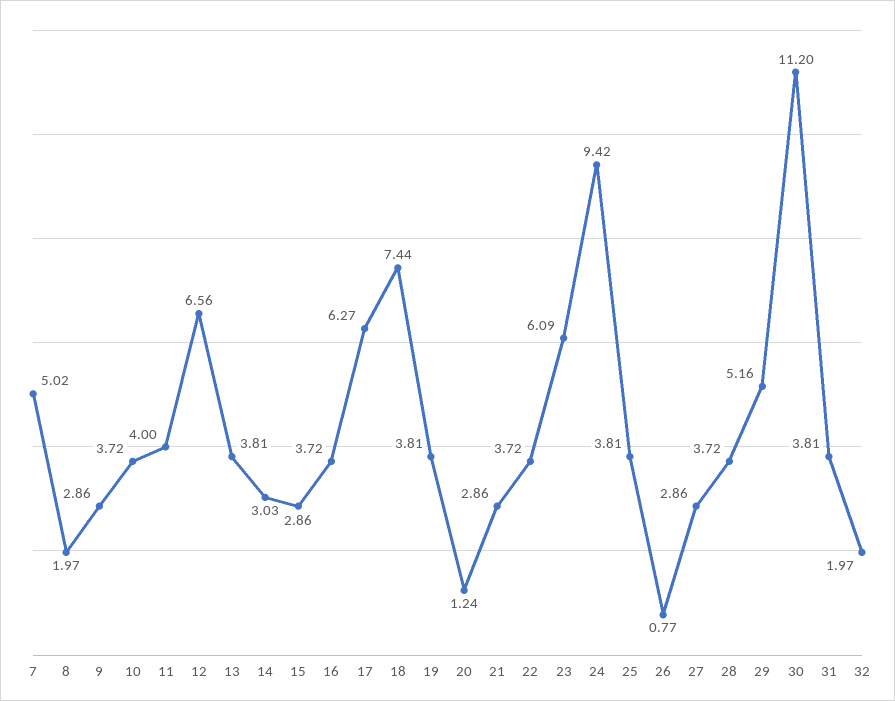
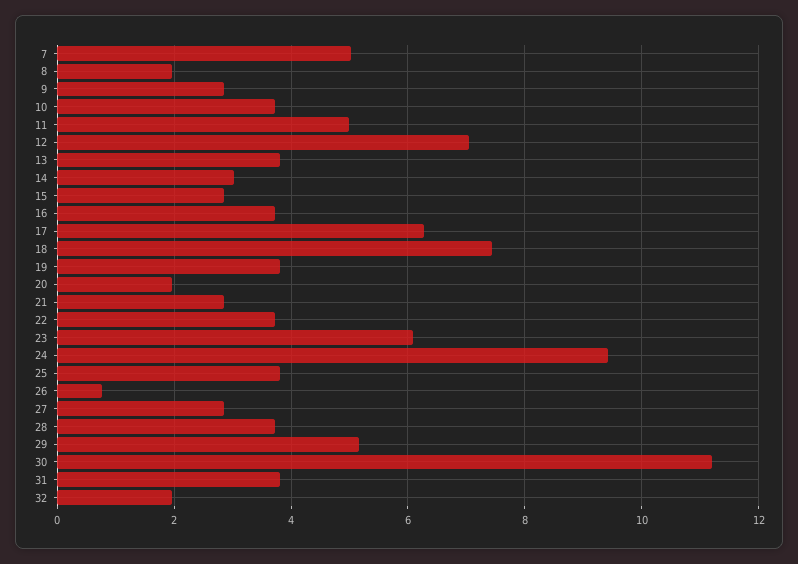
  {
    "7": 5.02,
    "8": 1.97,
    "9": 2.86,
    "10": 3.72,
-   "11": 4,
+   "11": 5,
-   "12": 6.56,
+   "12": 7,
    "13": 3.81,
    "14": 3.03,
    "15": 2.86,
    "16": 3.72,
    "17": 6.27,
    "18": 7.44,
    "19": 3.81,
-   "20": 1.24,
+   "20": 2,
    "21": 2.86,
    "22": 3.72,
    "23": 6.09,
    "24": 9.42,
    "25": 3.81,
    "26": 0.77,
    "27": 2.86,
    "28": 3.72,
    "29": 5.16,
    "30": 11.2,
    "31": 3.81,
    "32": 1.97
  }

